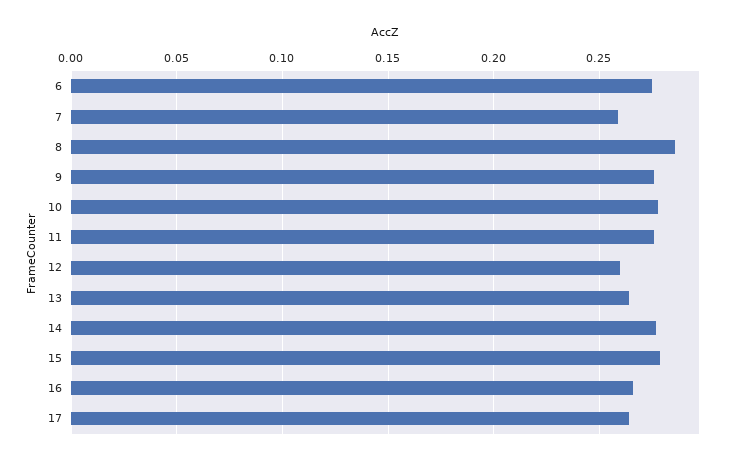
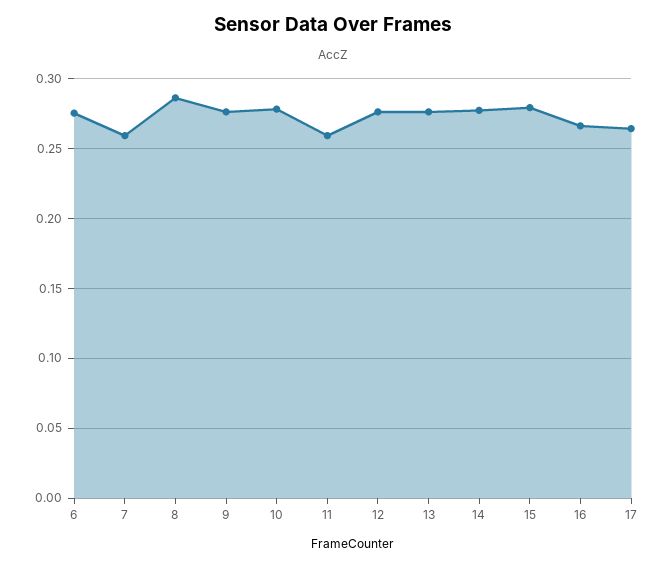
  {
    "6": 0.275,
    "7": 0.26,
    "8": 0.285,
    "9": 0.275,
    "10": 0.28,
-   "11": 0.275,
+   "11": 0.26,
-   "12": 0.26,
+   "12": 0.275,
-   "13": 0.265,
+   "13": 0.275,
    "14": 0.275,
    "15": 0.28,
    "16": 0.265,
    "17": 0.265
  }

